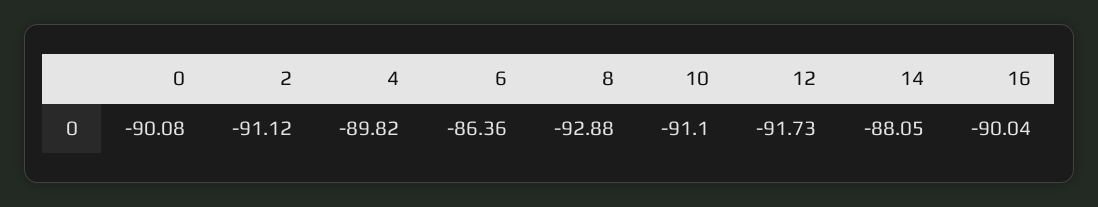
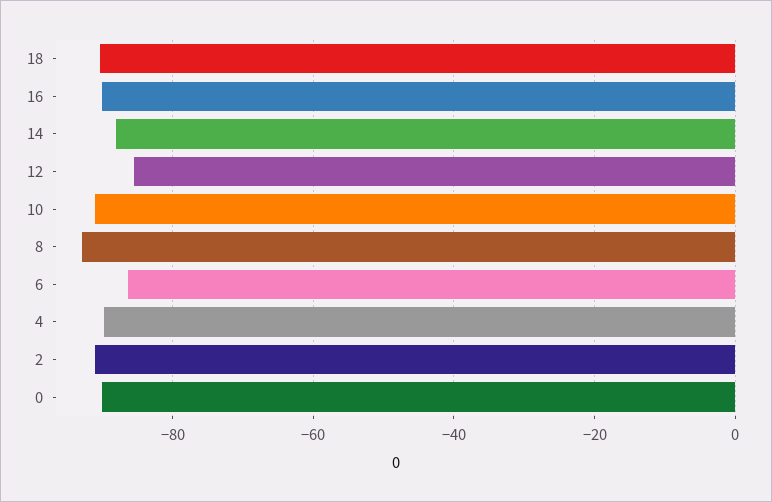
  {
    "0": -90.08,
    "2": -91.12,
    "4": -89.82,
    "6": -86.36,
    "8": -92.88,
    "10": -91.1,
-   "12": -91.73,
+   "12": -86,
    "14": -88.05,
-   "16": -90.04
+   "16": -90.04,
+   "18": -90
  }

